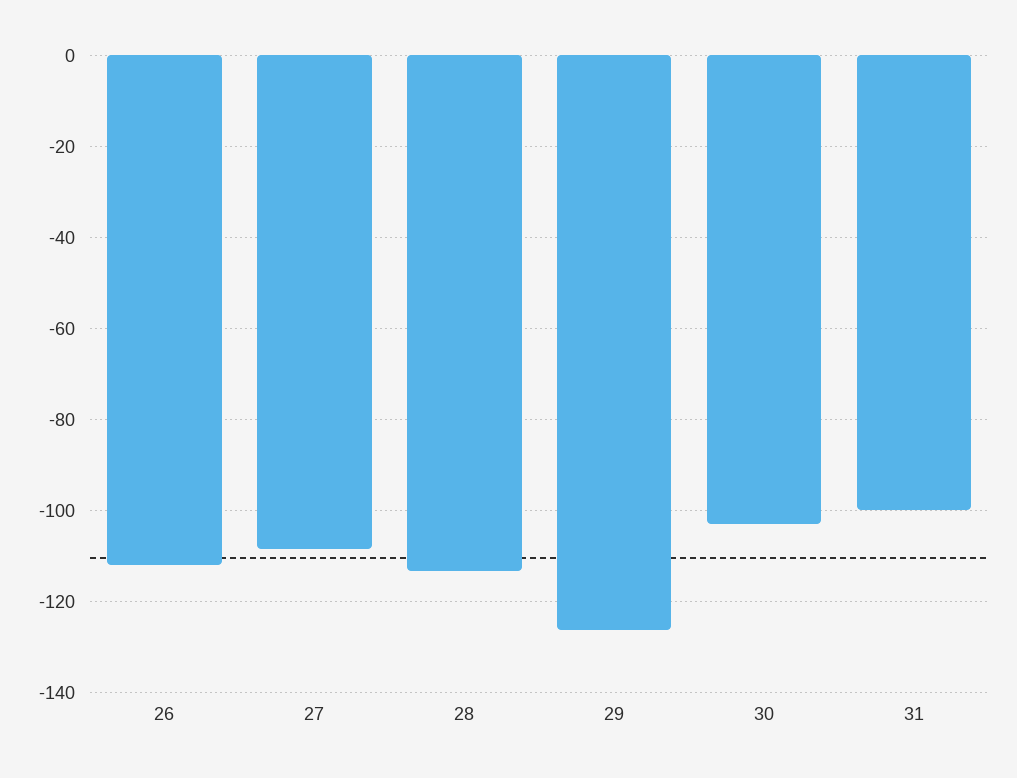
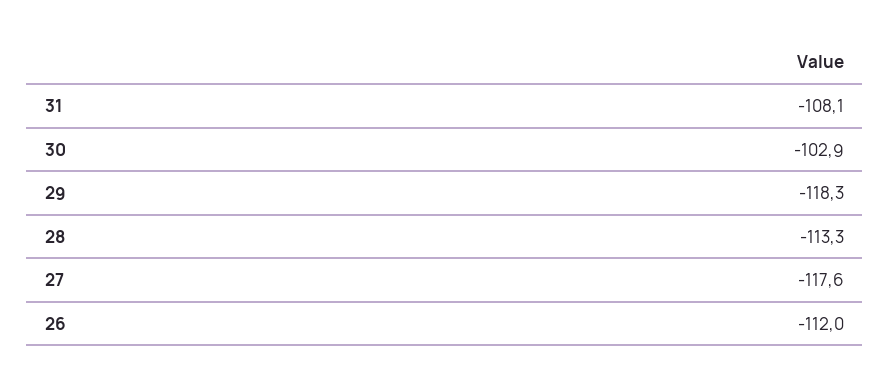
  {
    "26": -112,
-   "27": -108,
+   "27": -117.6,
    "28": -113.3,
-   "29": -126,
+   "29": -118.3,
    "30": -102.9,
-   "31": -100
+   "31": -108.1
  }

